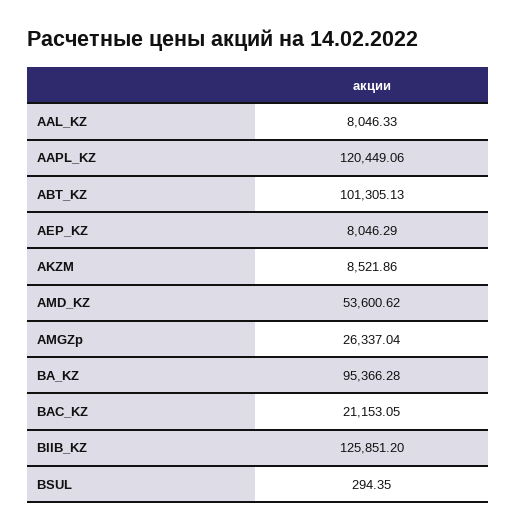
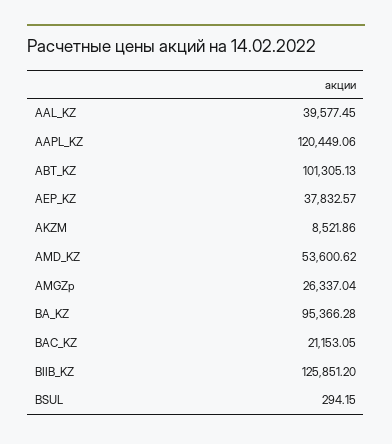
  {
-   "AAL_KZ": 8046.33,
+   "AAL_KZ": 39577.45,
    "AAPL_KZ": 120449.06,
    "ABT_KZ": 101305.13,
-   "AEP_KZ": 8046.29,
+   "AEP_KZ": 37832.57,
    "AKZM": 8521.86,
    "AMD_KZ": 53600.62,
    "AMGZp": 26337.04,
    "BA_KZ": 95366.28,
    "BAC_KZ": 21153.05,
    "BIIB_KZ": 125851.2,
-   "BSUL": 294.35
+   "BSUL": 294.15
  }

